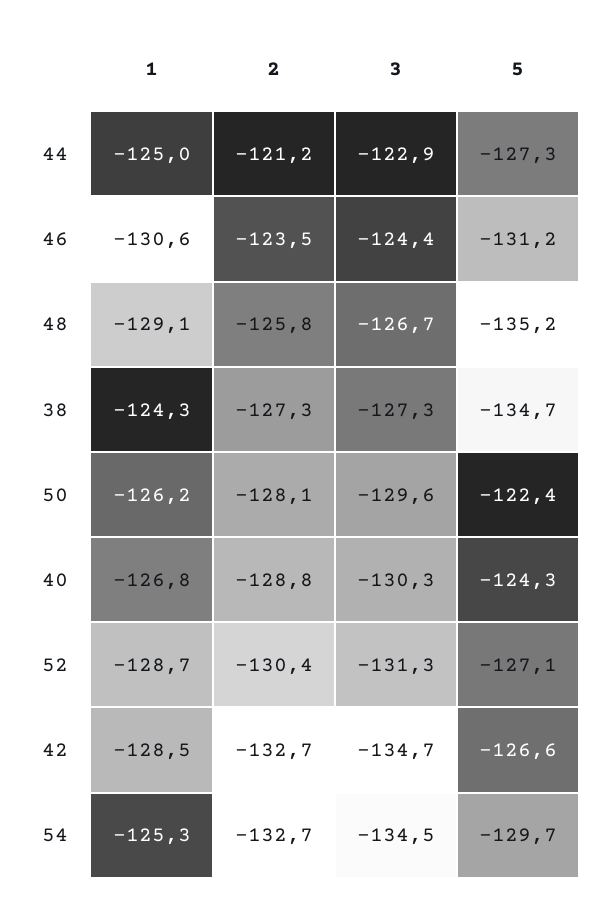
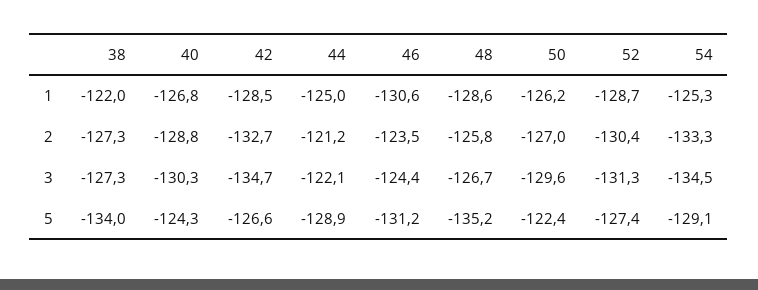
  {
    "1": {
      "44": -125,
      "46": -130.6,
-     "48": -129.1,
+     "48": -128.6,
-     "38": -124.3,
+     "38": -122,
      "50": -126.2,
      "40": -126.8,
      "52": -128.7,
      "42": -128.5,
      "54": -125.3
    },
    "2": {
      "44": -121.2,
      "46": -123.5,
      "48": -125.8,
      "38": -127.3,
-     "50": -128.1,
+     "50": -127,
      "40": -128.8,
      "52": -130.4,
      "42": -132.7,
-     "54": -132.7
+     "54": -133.3
    },
    "3": {
-     "44": -122.9,
+     "44": -122.1,
      "46": -124.4,
      "48": -126.7,
      "38": -127.3,
      "50": -129.6,
      "40": -130.3,
      "52": -131.3,
      "42": -134.7,
      "54": -134.5
    },
    "5": {
-     "44": -127.3,
+     "44": -128.9,
      "46": -131.2,
      "48": -135.2,
-     "38": -134.7,
+     "38": -134,
      "50": -122.4,
      "40": -124.3,
-     "52": -127.1,
+     "52": -127.4,
      "42": -126.6,
-     "54": -129.7
+     "54": -129.1
    }
  }

